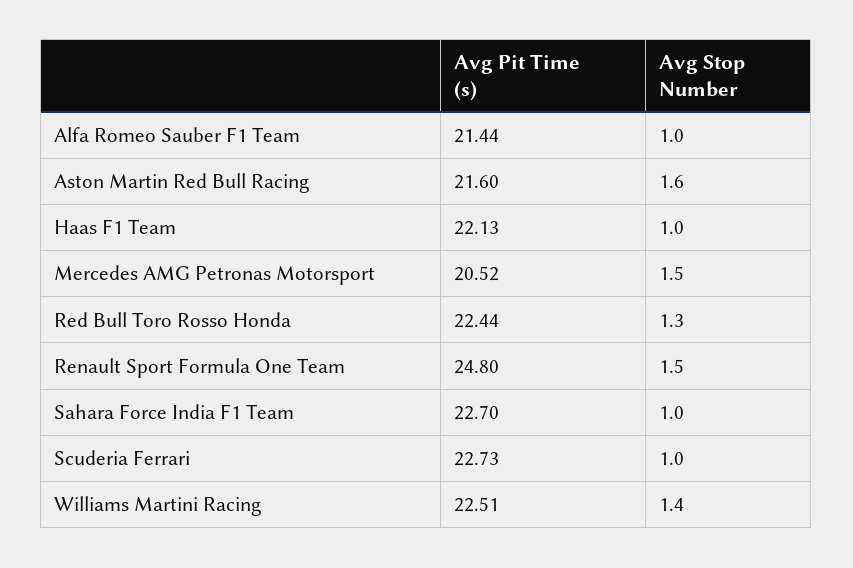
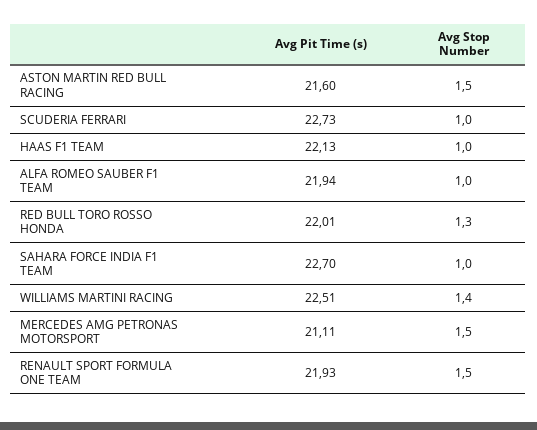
  {
    "Avg Pit Time (s)": {
-     "Alfa Romeo Sauber F1 Team": 21.44,
+     "Alfa Romeo Sauber F1 Team": 21.94,
      "Aston Martin Red Bull Racing": 21.6,
      "Haas F1 Team": 22.13,
-     "Mercedes AMG Petronas Motorsport": 20.52,
+     "Mercedes AMG Petronas Motorsport": 21.11,
-     "Red Bull Toro Rosso Honda": 22.44,
+     "Red Bull Toro Rosso Honda": 22.01,
-     "Renault Sport Formula One Team": 24.8,
+     "Renault Sport Formula One Team": 21.93,
      "Sahara Force India F1 Team": 22.7,
      "Scuderia Ferrari": 22.73,
      "Williams Martini Racing": 22.51
    },
    "Avg Stop Number": {
      "Alfa Romeo Sauber F1 Team": 1,
-     "Aston Martin Red Bull Racing": 1.6,
+     "Aston Martin Red Bull Racing": 1.5,
      "Haas F1 Team": 1,
      "Mercedes AMG Petronas Motorsport": 1.5,
      "Red Bull Toro Rosso Honda": 1.3,
      "Renault Sport Formula One Team": 1.5,
      "Sahara Force India F1 Team": 1,
      "Scuderia Ferrari": 1,
      "Williams Martini Racing": 1.4
    }
  }

